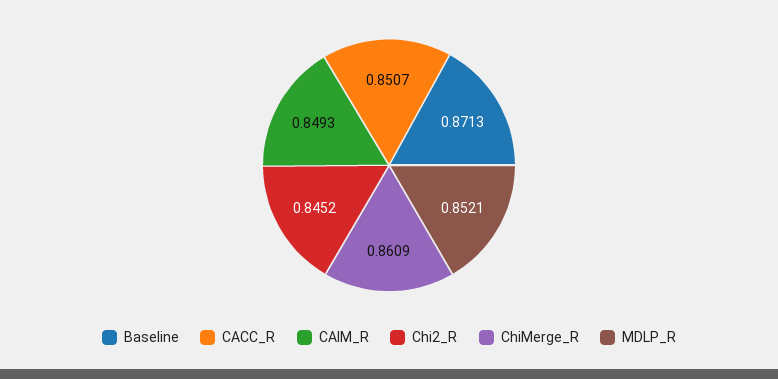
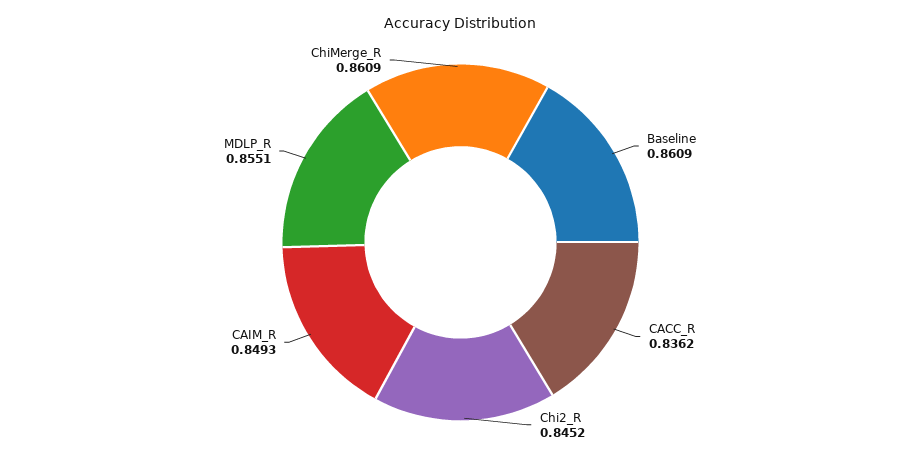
  {
-   "Baseline": 0.8713,
+   "Baseline": 0.8609,
-   "CACC_R": 0.8507,
+   "CACC_R": 0.8362,
    "CAIM_R": 0.8493,
    "Chi2_R": 0.8452,
    "ChiMerge_R": 0.8609,
-   "MDLP_R": 0.8521
+   "MDLP_R": 0.8551
  }

